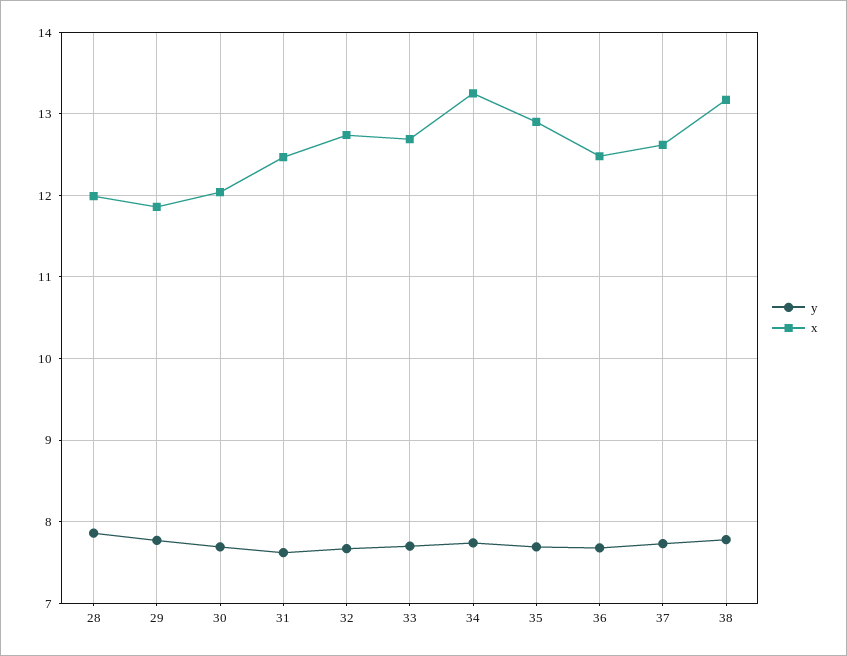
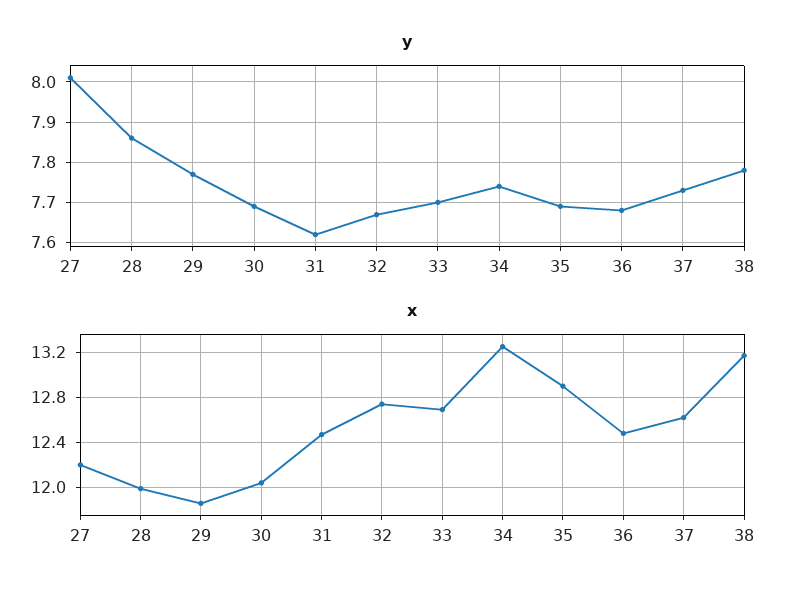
  {
    "y": {
      "28": 7.85,
      "29": 7.75,
      "30": 7.7,
      "31": 7.6,
      "32": 7.65,
      "33": 7.7,
      "34": 7.75,
      "35": 7.7,
      "36": 7.7,
      "37": 7.75,
-     "38": 7.8
+     "38": 7.8,
+     "27": 8
    },
    "x": {
      "28": 12,
      "29": 11.9,
      "30": 12,
      "31": 12.5,
      "32": 12.7,
      "33": 12.7,
      "34": 13.3,
      "35": 12.9,
      "36": 12.5,
      "37": 12.6,
-     "38": 13.2
+     "38": 13.2,
+     "27": 12.2
    }
  }

